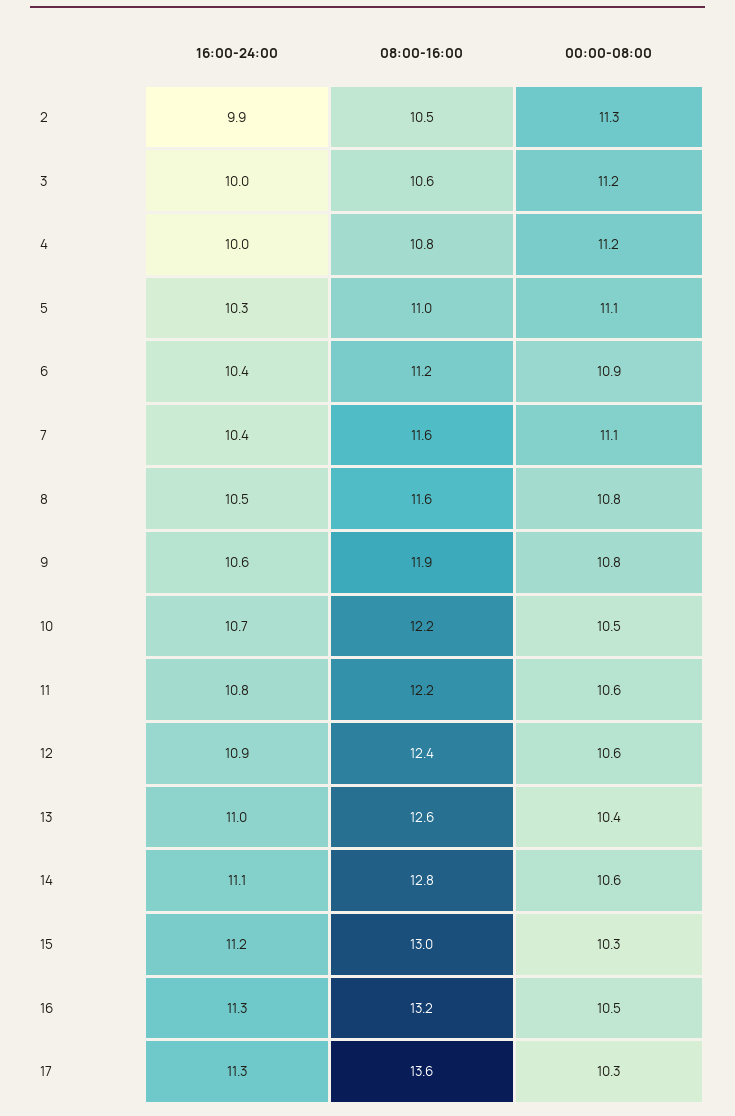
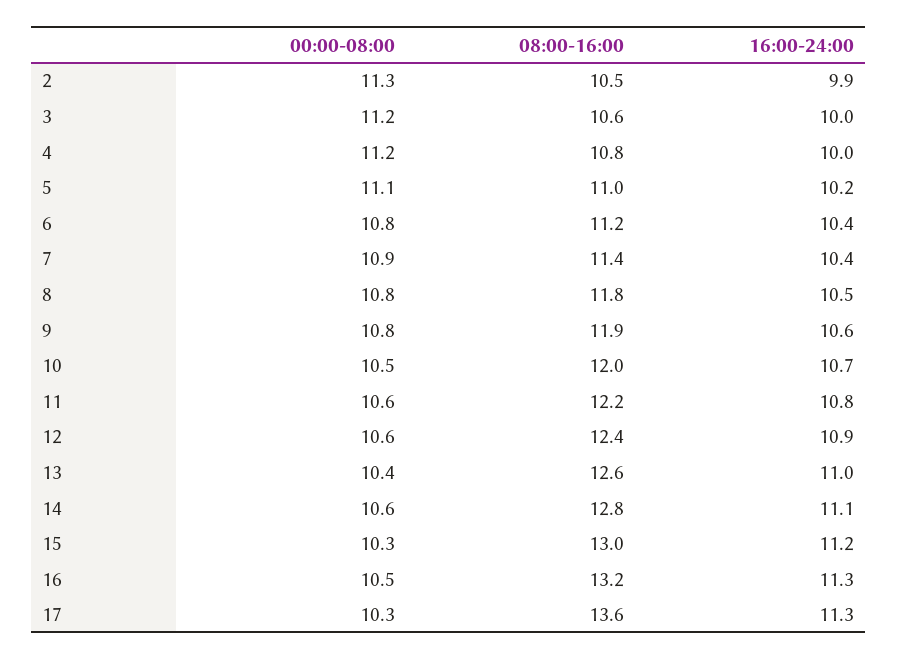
  {
    "16:00-24:00": {
      "2": 9.9,
      "3": 10,
      "4": 10,
-     "5": 10.3,
+     "5": 10.2,
      "6": 10.4,
      "7": 10.4,
      "8": 10.5,
      "9": 10.6,
      "10": 10.7,
      "11": 10.8,
      "12": 10.9,
      "13": 11,
      "14": 11.1,
      "15": 11.2,
      "16": 11.3,
      "17": 11.3
    },
    "08:00-16:00": {
      "2": 10.5,
      "3": 10.6,
      "4": 10.8,
      "5": 11,
      "6": 11.2,
-     "7": 11.6,
+     "7": 11.4,
-     "8": 11.6,
+     "8": 11.8,
      "9": 11.9,
-     "10": 12.2,
+     "10": 12,
      "11": 12.2,
      "12": 12.4,
      "13": 12.6,
      "14": 12.8,
      "15": 13,
      "16": 13.2,
      "17": 13.6
    },
    "00:00-08:00": {
      "2": 11.3,
      "3": 11.2,
      "4": 11.2,
      "5": 11.1,
-     "6": 10.9,
+     "6": 10.8,
-     "7": 11.1,
+     "7": 10.9,
      "8": 10.8,
      "9": 10.8,
      "10": 10.5,
      "11": 10.6,
      "12": 10.6,
      "13": 10.4,
      "14": 10.6,
      "15": 10.3,
      "16": 10.5,
      "17": 10.3
    }
  }

